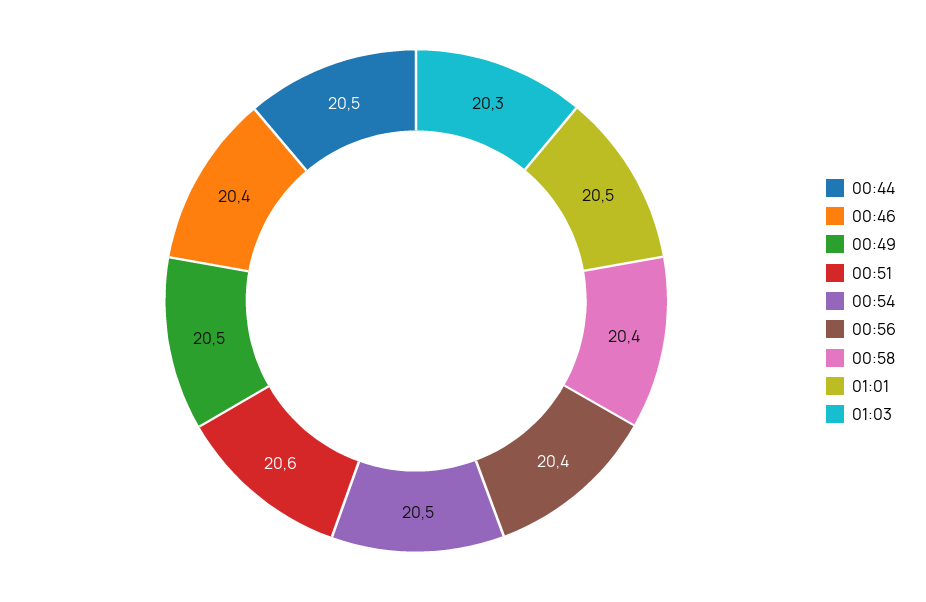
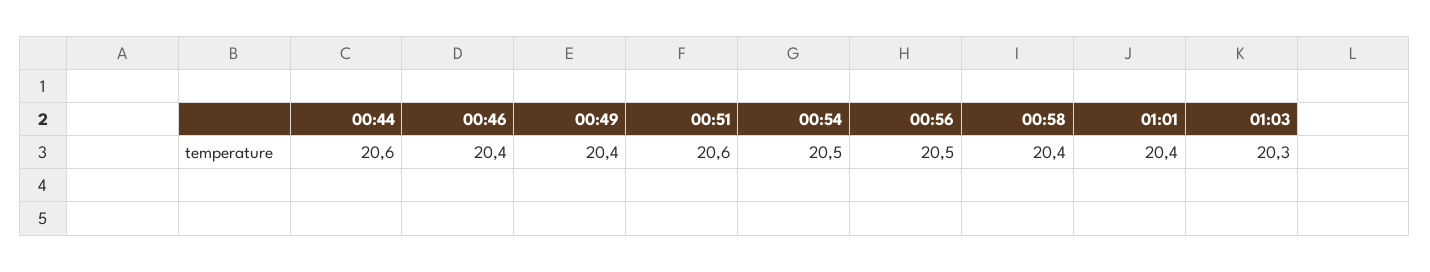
  {
-   "00:44": 20.5,
+   "00:44": 20.6,
    "00:46": 20.4,
-   "00:49": 20.5,
+   "00:49": 20.4,
    "00:51": 20.6,
    "00:54": 20.5,
-   "00:56": 20.4,
+   "00:56": 20.5,
    "00:58": 20.4,
-   "01:01": 20.5,
+   "01:01": 20.4,
    "01:03": 20.3
  }

